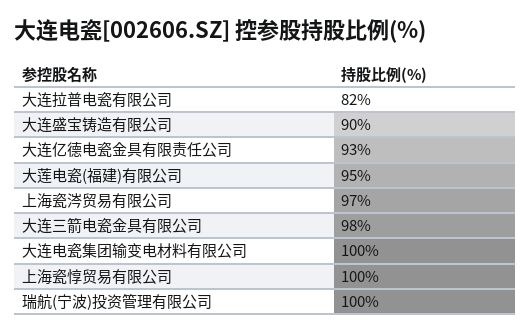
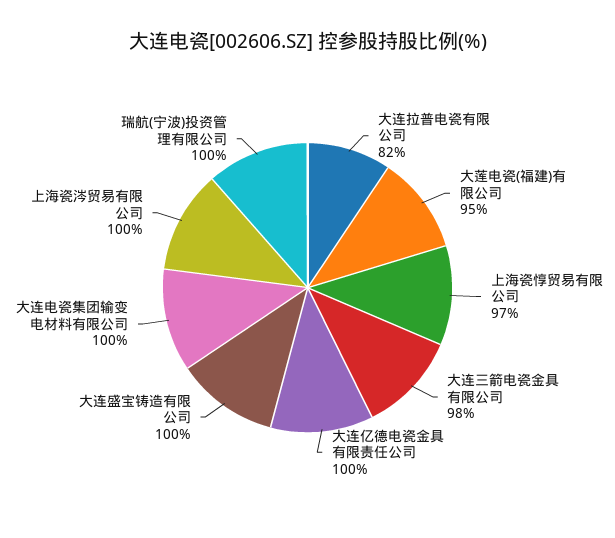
  {
    "大连拉普电瓷有限公司": 82,
-   "大连盛宝铸造有限公司": 90,
+   "大连盛宝铸造有限公司": 100,
-   "大连亿德电瓷金具有限责任公司": 93,
+   "大连亿德电瓷金具有限责任公司": 100,
    "大莲电瓷(福建)有限公司": 95,
-   "上海瓷涔贸易有限公司": 97,
+   "上海瓷涔贸易有限公司": 100,
    "大连三箭电瓷金具有限公司": 98,
    "大连电瓷集团输变电材料有限公司": 100,
-   "上海瓷惇贸易有限公司": 100,
+   "上海瓷惇贸易有限公司": 97,
    "瑞航(宁波)投资管理有限公司": 100
  }

